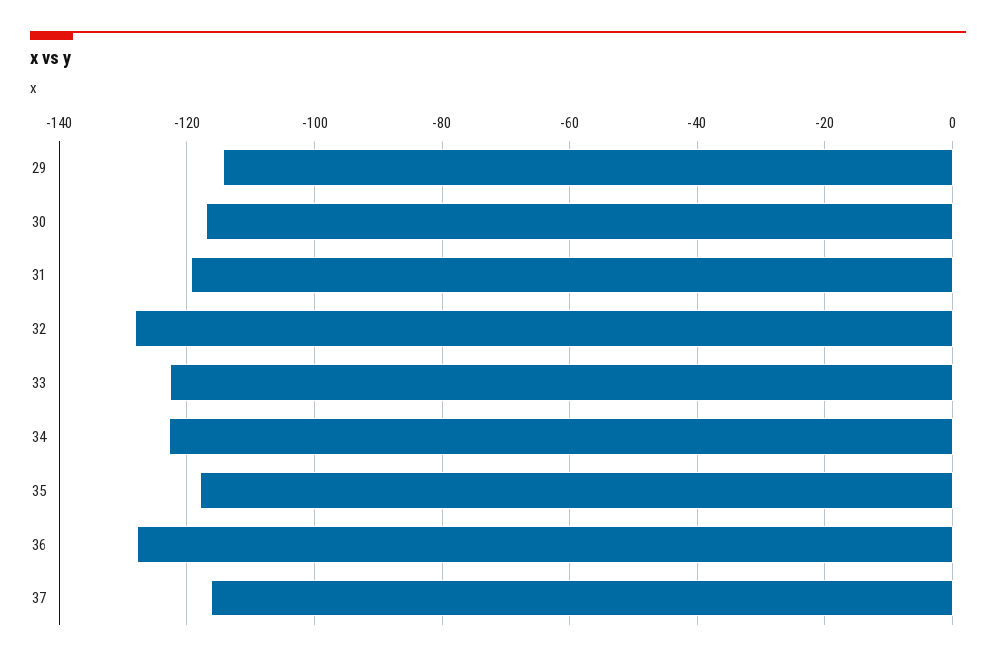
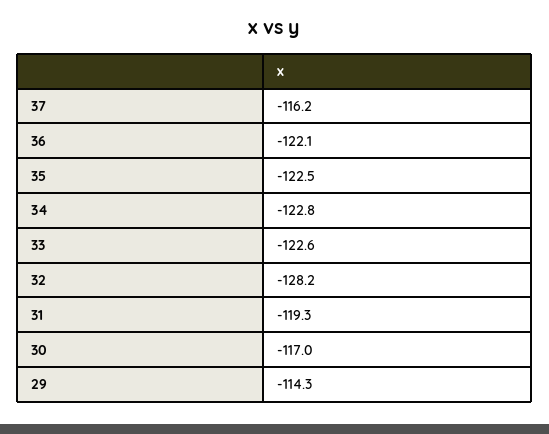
  {
    "29": -114.3,
    "30": -117,
    "31": -119.3,
    "32": -128.2,
    "33": -122.6,
    "34": -122.8,
-   "35": -118,
+   "35": -122.5,
-   "36": -128,
+   "36": -122.1,
    "37": -116.2
  }

